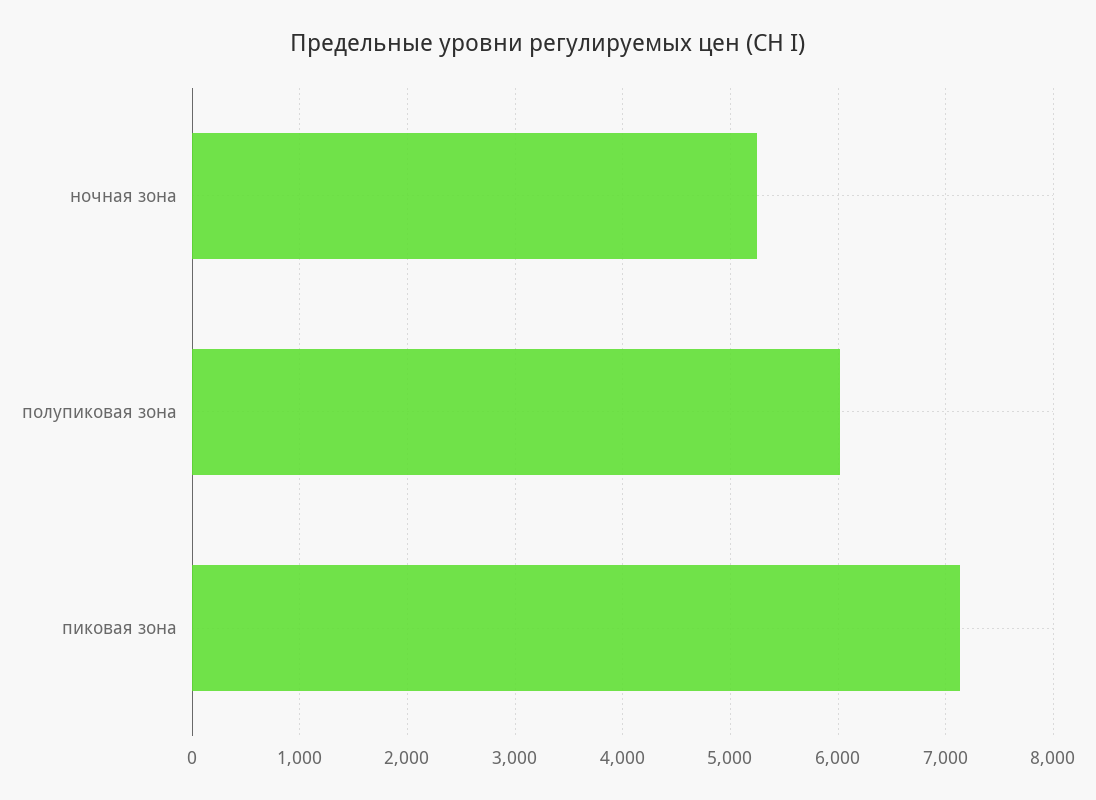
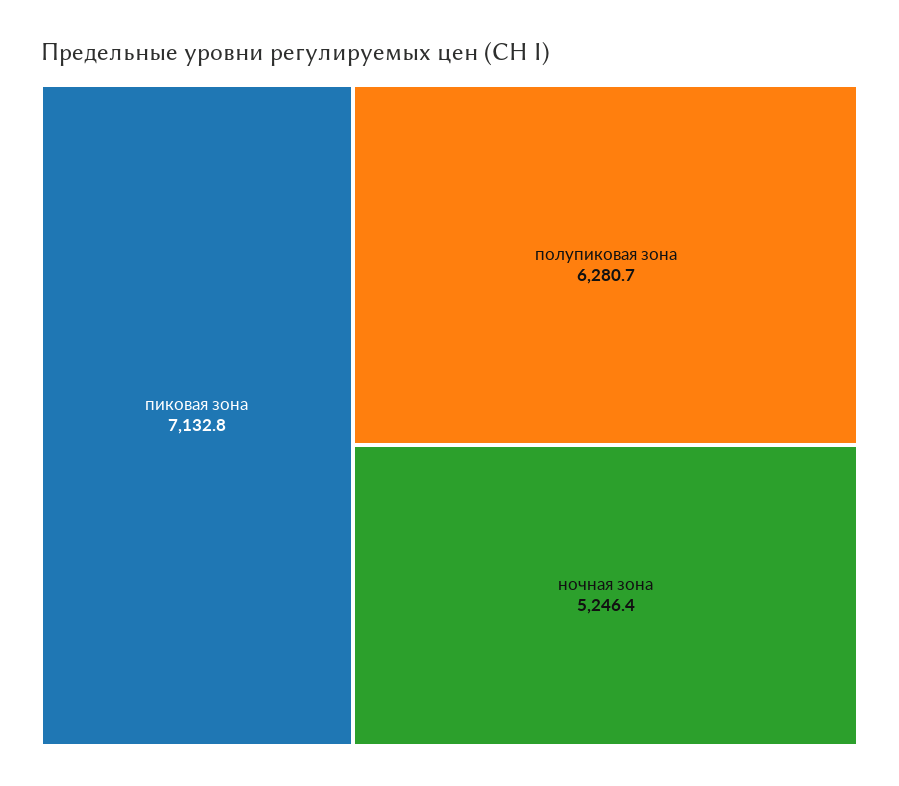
  {
    "ночная зона": 5246.4,
-   "полупиковая зона": 6000,
+   "полупиковая зона": 6280.7,
    "пиковая зона": 7132.8
  }

